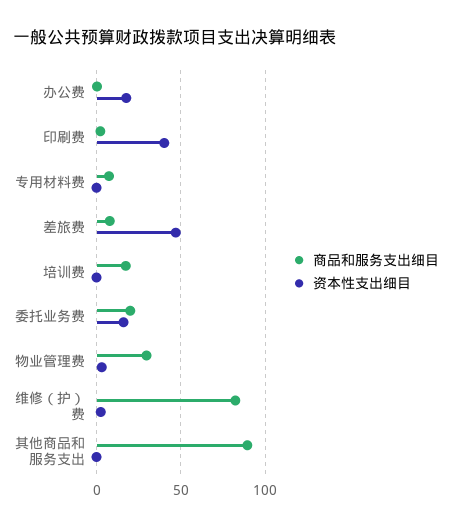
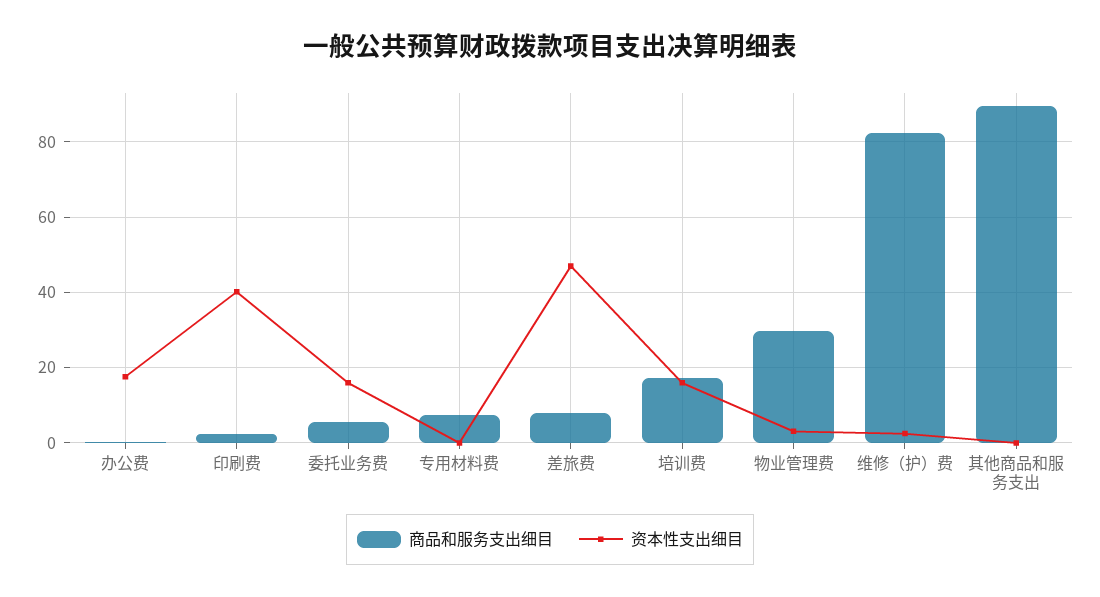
  {
    "商品和服务支出细目": {
      "办公费": 0,
      "印刷费": 2,
      "专用材料费": 8,
      "差旅费": 8,
      "培训费": 18,
-     "委托业务费": 20,
+     "委托业务费": 6,
      "物业管理费": 30,
      "维修（护）费": 82,
      "其他商品和服务支出": 90
    },
    "资本性支出细目": {
      "办公费": 18,
      "印刷费": 40,
      "专用材料费": 0,
      "差旅费": 48,
-     "培训费": 0,
+     "培训费": 16,
      "委托业务费": 16,
      "物业管理费": 4,
      "维修（护）费": 2,
      "其他商品和服务支出": 0
    }
  }

